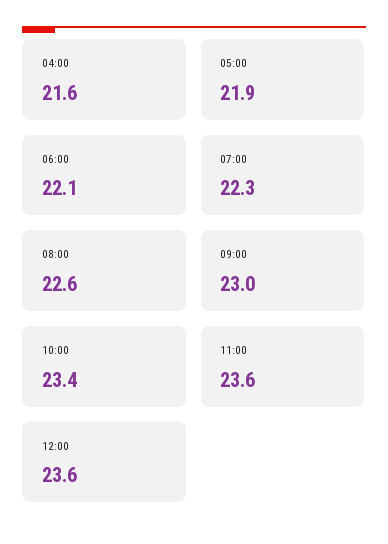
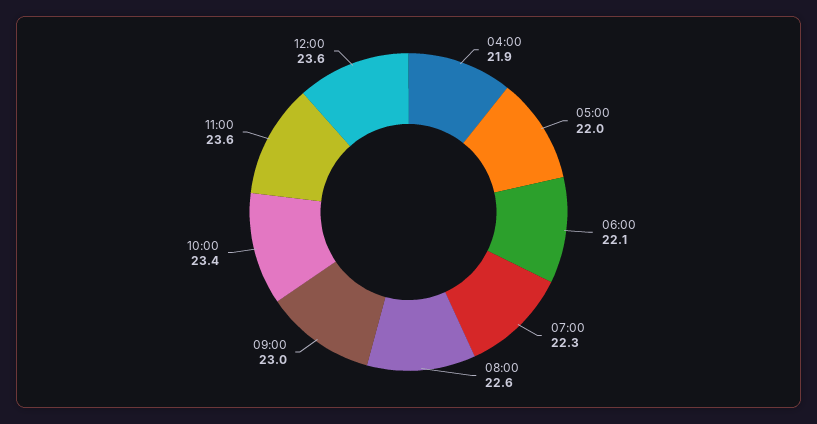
  {
-   "04:00": 21.6,
+   "04:00": 21.9,
-   "05:00": 21.9,
+   "05:00": 22,
    "06:00": 22.1,
    "07:00": 22.3,
    "08:00": 22.6,
    "09:00": 23,
    "10:00": 23.4,
    "11:00": 23.6,
    "12:00": 23.6
  }

